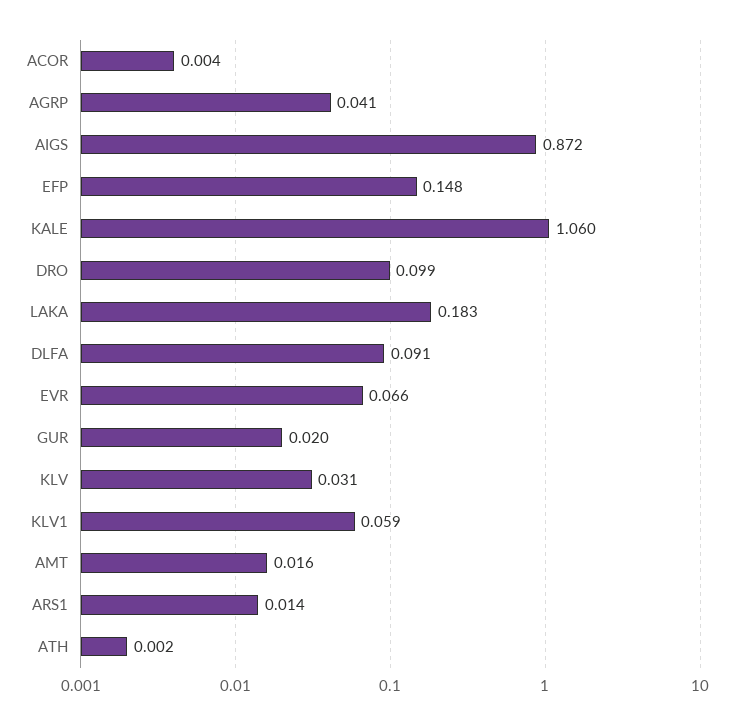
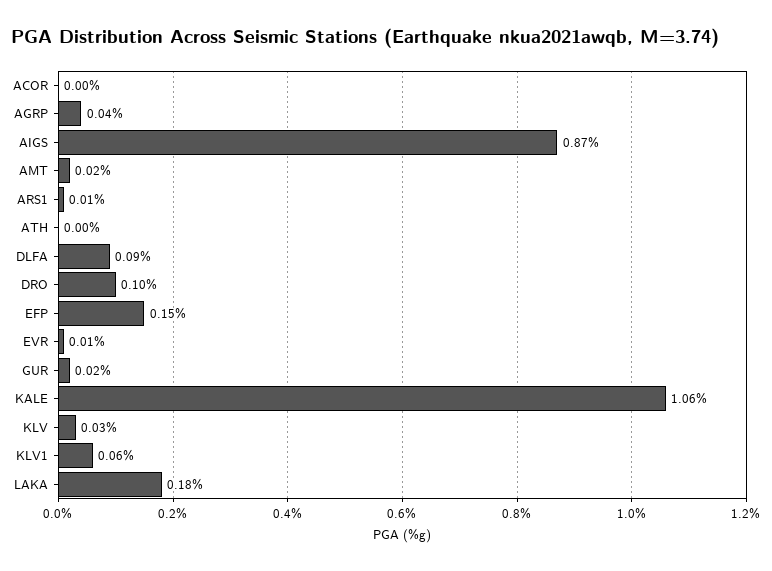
  {
    "ACOR": 0.004,
    "AGRP": 0.041,
    "AIGS": 0.872,
    "EFP": 0.148,
    "KALE": 1.06,
    "DRO": 0.099,
    "LAKA": 0.183,
    "DLFA": 0.091,
-   "EVR": 0.066,
+   "EVR": 0.01,
    "GUR": 0.02,
    "KLV": 0.031,
    "KLV1": 0.059,
    "AMT": 0.016,
    "ARS1": 0.014,
    "ATH": 0.002
  }

